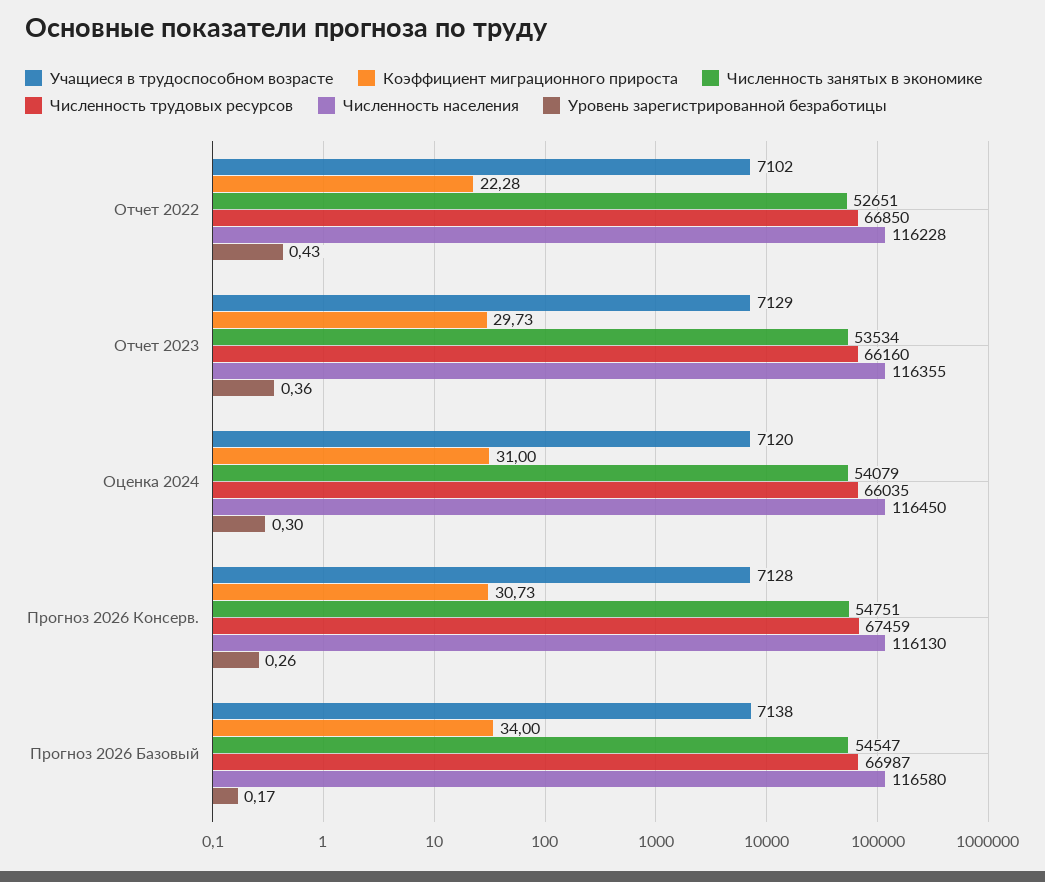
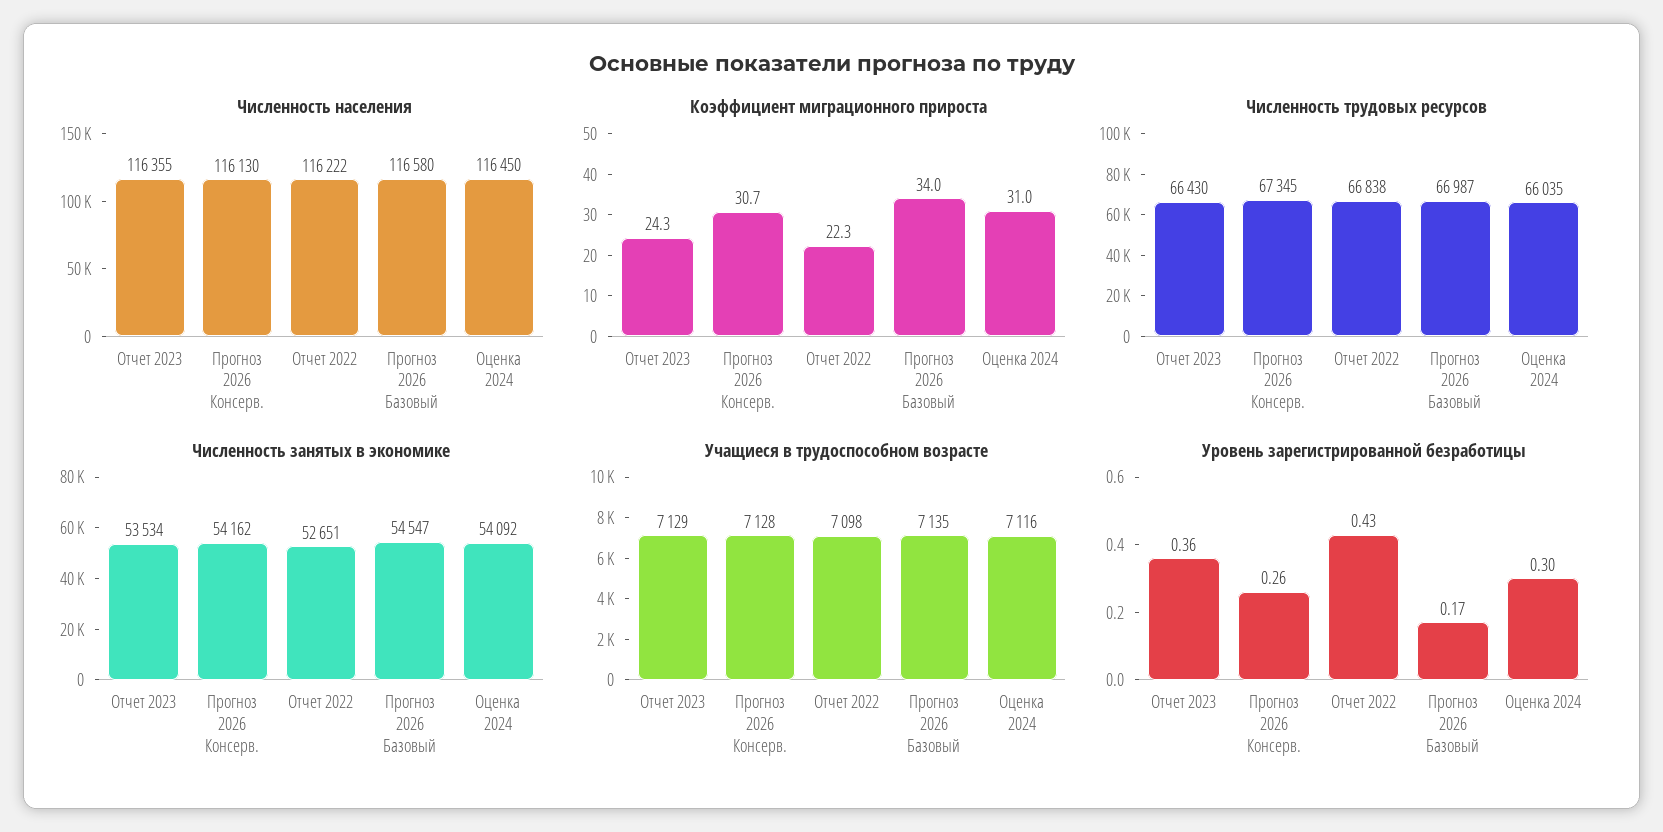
  {
    "Учащиеся в трудоспособном возрасте": {
-     "Отчет 2022": 7102,
+     "Отчет 2022": 7098,
      "Отчет 2023": 7129,
-     "Оценка 2024": 7120,
+     "Оценка 2024": 7116,
      "Прогноз 2026 Консерв.": 7128,
-     "Прогноз 2026 Базовый": 7138
+     "Прогноз 2026 Базовый": 7135
    },
    "Коэффициент миграционного прироста": {
      "Отчет 2022": 22.28,
-     "Отчет 2023": 29.73,
+     "Отчет 2023": 24.3,
      "Оценка 2024": 31,
      "Прогноз 2026 Консерв.": 30.73,
      "Прогноз 2026 Базовый": 34
    },
    "Численность занятых в экономике": {
      "Отчет 2022": 52651,
      "Отчет 2023": 53534,
-     "Оценка 2024": 54079,
+     "Оценка 2024": 54092,
-     "Прогноз 2026 Консерв.": 54751,
+     "Прогноз 2026 Консерв.": 54162,
      "Прогноз 2026 Базовый": 54547
    },
    "Численность трудовых ресурсов": {
-     "Отчет 2022": 66850,
+     "Отчет 2022": 66838,
-     "Отчет 2023": 66160,
+     "Отчет 2023": 66430,
      "Оценка 2024": 66035,
-     "Прогноз 2026 Консерв.": 67459,
+     "Прогноз 2026 Консерв.": 67345,
      "Прогноз 2026 Базовый": 66987
    },
    "Численность населения": {
-     "Отчет 2022": 116228,
+     "Отчет 2022": 116222,
      "Отчет 2023": 116355,
      "Оценка 2024": 116450,
      "Прогноз 2026 Консерв.": 116130,
      "Прогноз 2026 Базовый": 116580
    },
    "Уровень зарегистрированной безработицы": {
      "Отчет 2022": 0.43,
      "Отчет 2023": 0.36,
      "Оценка 2024": 0.3,
      "Прогноз 2026 Консерв.": 0.26,
      "Прогноз 2026 Базовый": 0.17
    }
  }

